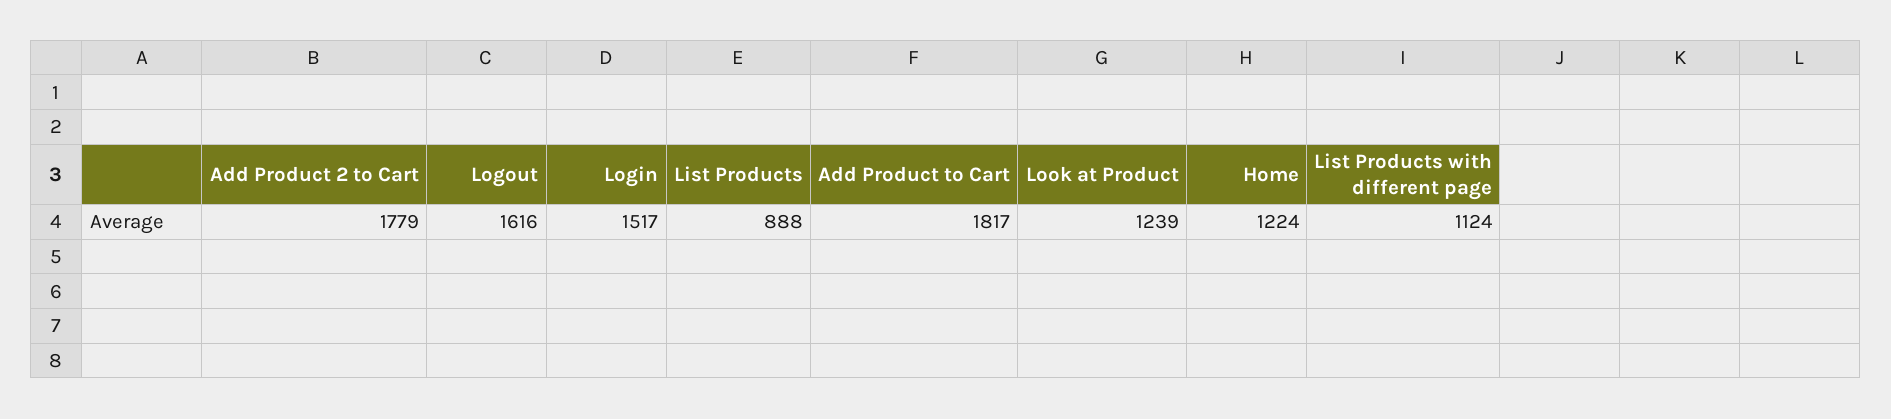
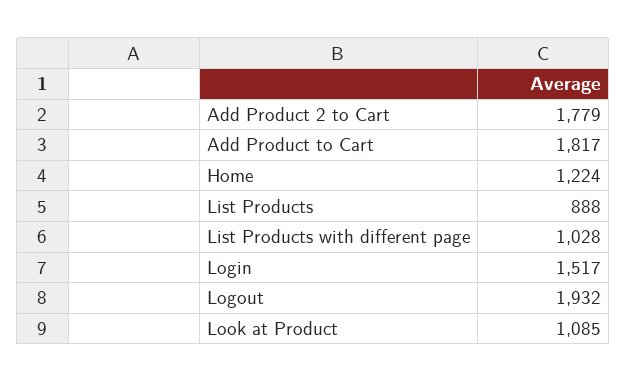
  {
    "Add Product 2 to Cart": 1779,
-   "Logout": 1616,
+   "Logout": 1932,
    "Login": 1517,
    "List Products": 888,
    "Add Product to Cart": 1817,
-   "Look at Product": 1239,
+   "Look at Product": 1085,
    "Home": 1224,
-   "List Products with different page": 1124
+   "List Products with different page": 1028
  }

